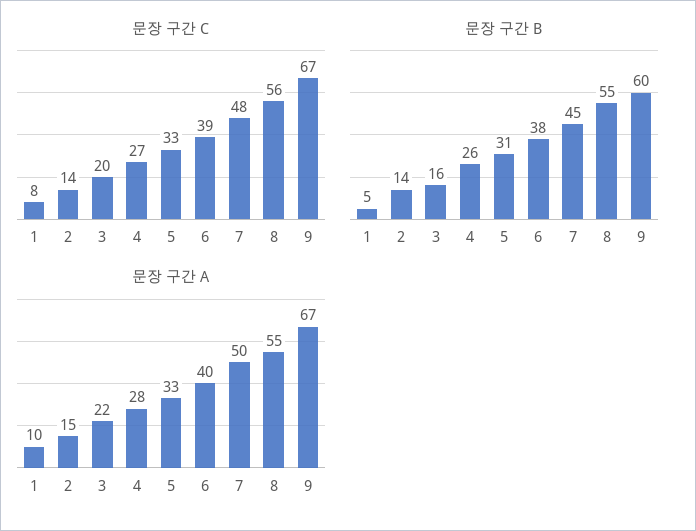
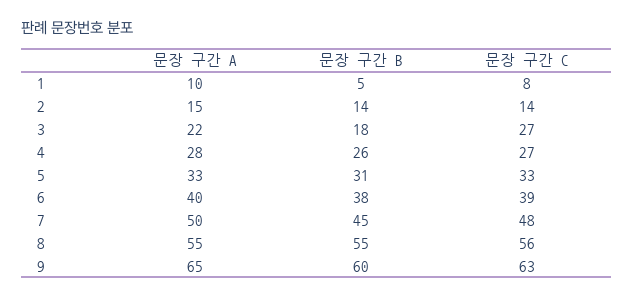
  {
    "문장 구간 C": {
      "1": 8,
      "2": 14,
-     "3": 20,
+     "3": 27,
      "4": 27,
      "5": 33,
      "6": 39,
      "7": 48,
      "8": 56,
-     "9": 67
+     "9": 63
    },
    "문장 구간 B": {
      "1": 5,
      "2": 14,
-     "3": 16,
+     "3": 18,
      "4": 26,
      "5": 31,
      "6": 38,
      "7": 45,
      "8": 55,
      "9": 60
    },
    "문장 구간 A": {
      "1": 10,
      "2": 15,
      "3": 22,
      "4": 28,
      "5": 33,
      "6": 40,
      "7": 50,
      "8": 55,
-     "9": 67
+     "9": 65
    }
  }

